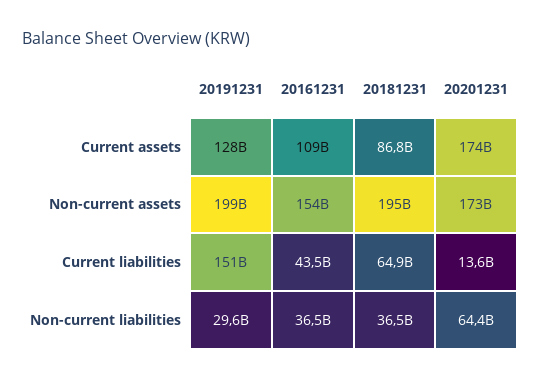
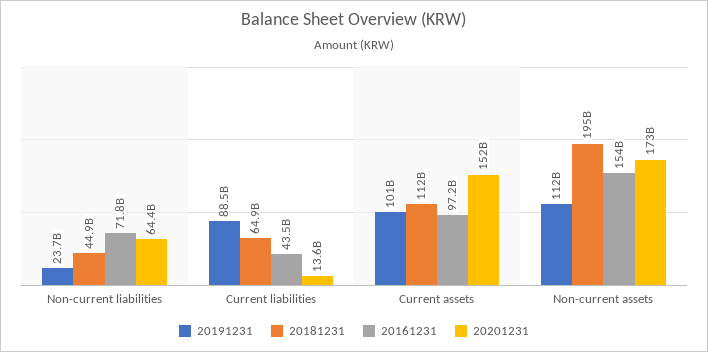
  {
    "20191231": {
-     "Current assets": 128000000000,
+     "Current assets": 101000000000,
-     "Non-current assets": 199000000000,
+     "Non-current assets": 112000000000,
-     "Current liabilities": 151000000000,
+     "Current liabilities": 88500000000,
-     "Non-current liabilities": 29600000000
+     "Non-current liabilities": 23700000000
    },
    "20161231": {
-     "Current assets": 109000000000,
+     "Current assets": 97200000000,
      "Non-current assets": 154000000000,
      "Current liabilities": 43500000000,
-     "Non-current liabilities": 36500000000
+     "Non-current liabilities": 71800000000
    },
    "20181231": {
-     "Current assets": 86800000000,
+     "Current assets": 112000000000,
      "Non-current assets": 195000000000,
      "Current liabilities": 64900000000,
-     "Non-current liabilities": 36500000000
+     "Non-current liabilities": 44900000000
    },
    "20201231": {
-     "Current assets": 174000000000,
+     "Current assets": 152000000000,
      "Non-current assets": 173000000000,
      "Current liabilities": 13600000000,
      "Non-current liabilities": 64400000000
    }
  }

